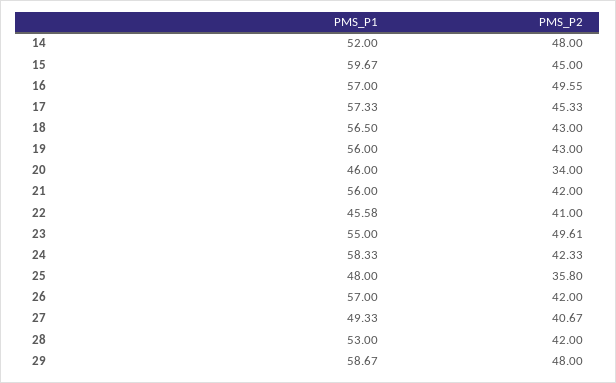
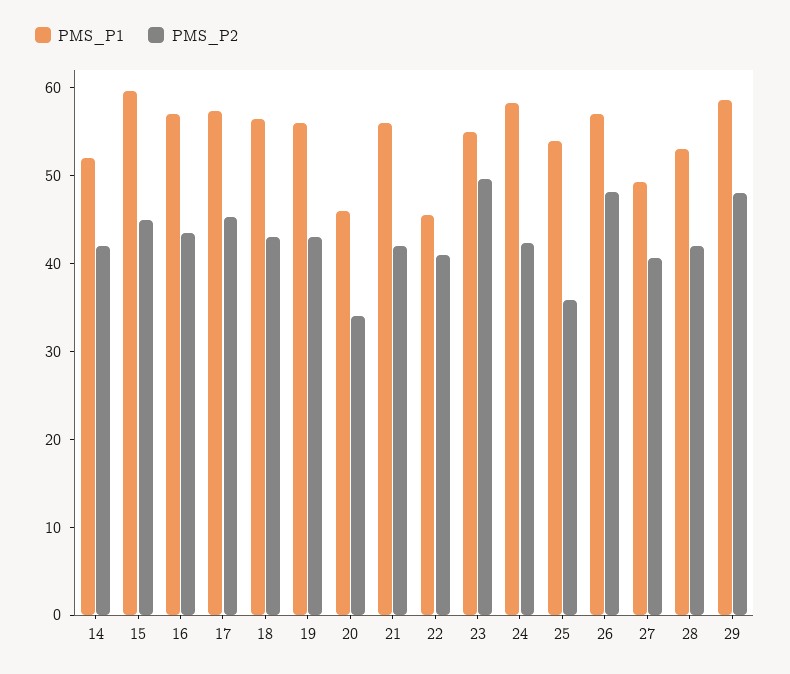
  {
    "PMS_P1": {
      "14": 52,
      "15": 59.67,
      "16": 57,
      "17": 57.33,
      "18": 56.5,
      "19": 56,
      "20": 46,
      "21": 56,
      "22": 45.58,
      "23": 55,
      "24": 58.33,
-     "25": 48,
+     "25": 54,
      "26": 57,
      "27": 49.33,
      "28": 53,
      "29": 58.67
    },
    "PMS_P2": {
-     "14": 48,
+     "14": 42,
      "15": 45,
-     "16": 49.55,
+     "16": 44,
      "17": 45.33,
      "18": 43,
      "19": 43,
      "20": 34,
      "21": 42,
      "22": 41,
      "23": 49.61,
      "24": 42.33,
      "25": 35.8,
-     "26": 42,
+     "26": 48,
      "27": 40.67,
      "28": 42,
      "29": 48
    }
  }

